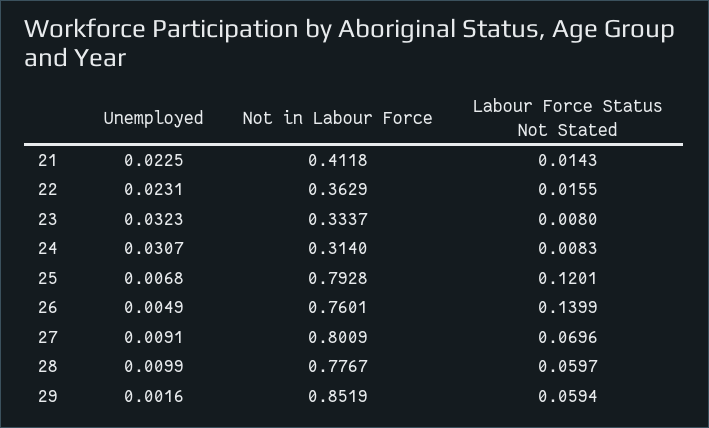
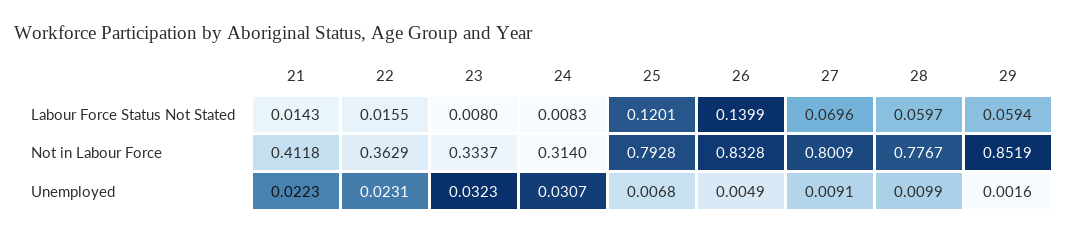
  {
    "Unemployed": {
-     "21": 0.0225,
+     "21": 0.0223,
      "22": 0.0231,
      "23": 0.0323,
      "24": 0.0307,
      "25": 0.0068,
      "26": 0.0049,
      "27": 0.0091,
      "28": 0.0099,
      "29": 0.0016
    },
    "Not in Labour Force": {
      "21": 0.4118,
      "22": 0.3629,
      "23": 0.3337,
      "24": 0.314,
      "25": 0.7928,
-     "26": 0.7601,
+     "26": 0.8328,
      "27": 0.8009,
      "28": 0.7767,
      "29": 0.8519
    },
    "Labour Force Status Not Stated": {
      "21": 0.0143,
      "22": 0.0155,
      "23": 0.008,
      "24": 0.0083,
      "25": 0.1201,
      "26": 0.1399,
      "27": 0.0696,
      "28": 0.0597,
      "29": 0.0594
    }
  }

